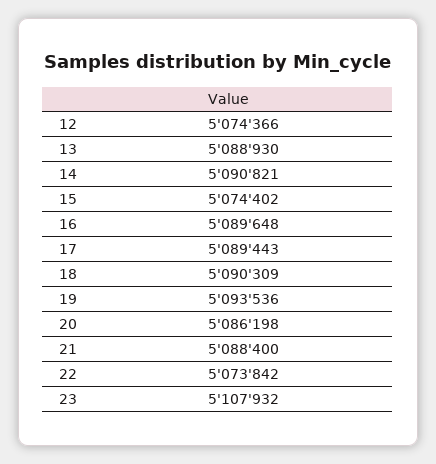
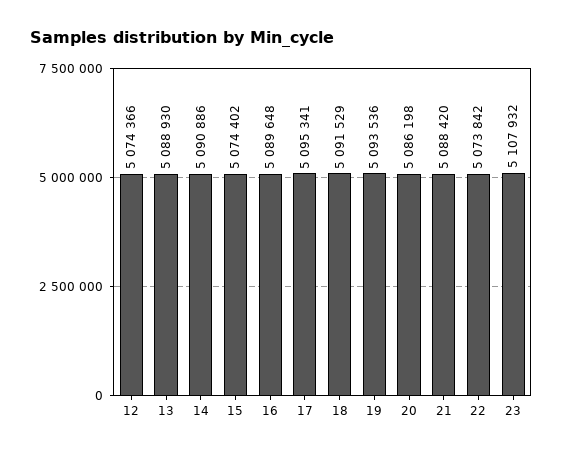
  {
    "12": 5074366,
    "13": 5088930,
-   "14": 5090821,
+   "14": 5090886,
    "15": 5074402,
    "16": 5089648,
-   "17": 5089443,
+   "17": 5095341,
-   "18": 5090309,
+   "18": 5091529,
    "19": 5093536,
    "20": 5086198,
-   "21": 5088400,
+   "21": 5088420,
    "22": 5073842,
    "23": 5107932
  }

